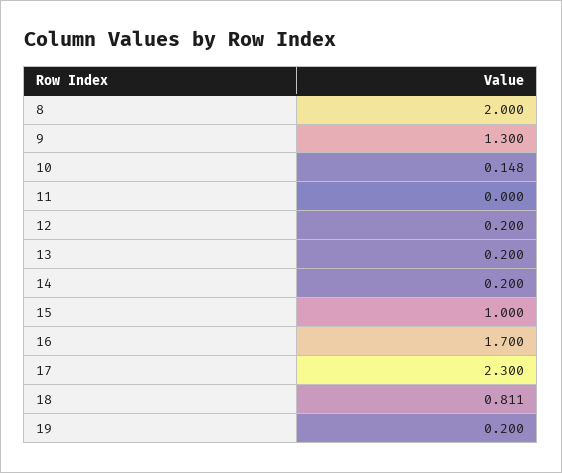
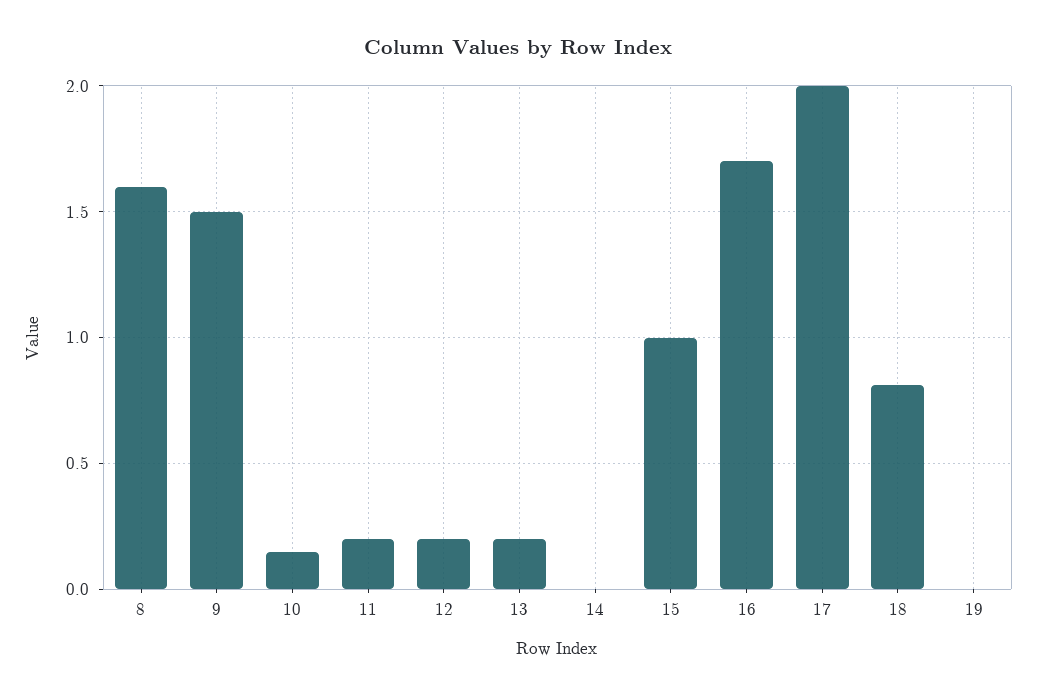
  {
-   "8": 2,
+   "8": 1.6,
-   "9": 1.3,
+   "9": 1.5,
    "10": 0.148,
-   "11": 0,
+   "11": 0.2,
    "12": 0.2,
    "13": 0.2,
-   "14": 0.2,
+   "14": 0,
    "15": 1,
    "16": 1.7,
-   "17": 2.3,
+   "17": 2,
    "18": 0.811,
-   "19": 0.2
+   "19": 0
  }

